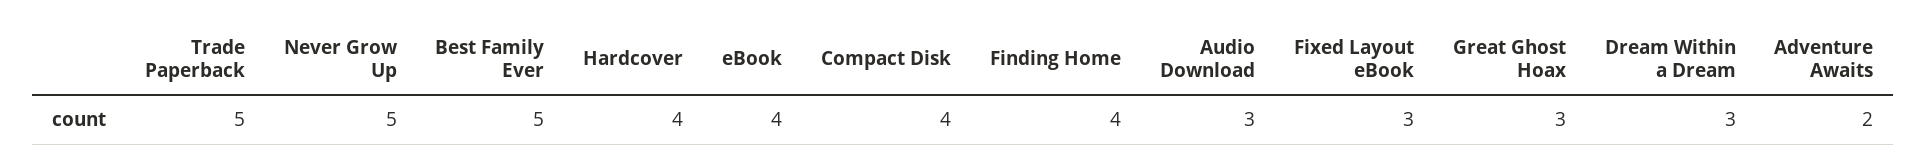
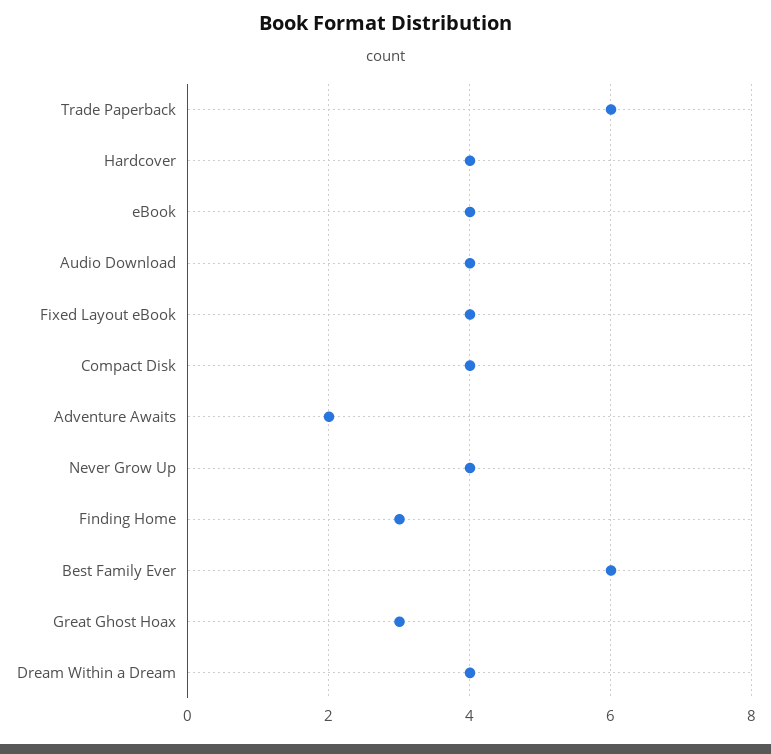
  {
-   "Trade Paperback": 5,
+   "Trade Paperback": 6,
-   "Never Grow Up": 5,
+   "Never Grow Up": 4,
-   "Best Family Ever": 5,
+   "Best Family Ever": 6,
    "Hardcover": 4,
    "eBook": 4,
    "Compact Disk": 4,
-   "Finding Home": 4,
+   "Finding Home": 3,
-   "Audio Download": 3,
+   "Audio Download": 4,
-   "Fixed Layout eBook": 3,
+   "Fixed Layout eBook": 4,
    "Great Ghost Hoax": 3,
-   "Dream Within a Dream": 3,
+   "Dream Within a Dream": 4,
    "Adventure Awaits": 2
  }

